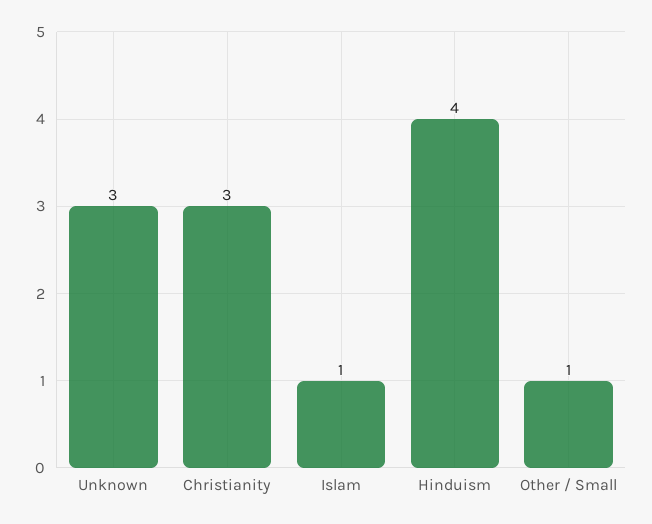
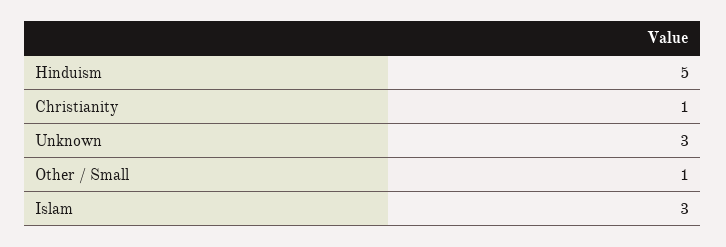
  {
    "Unknown": 3,
-   "Christianity": 3,
+   "Christianity": 1,
-   "Islam": 1,
+   "Islam": 3,
-   "Hinduism": 4,
+   "Hinduism": 5,
    "Other / Small": 1
  }

